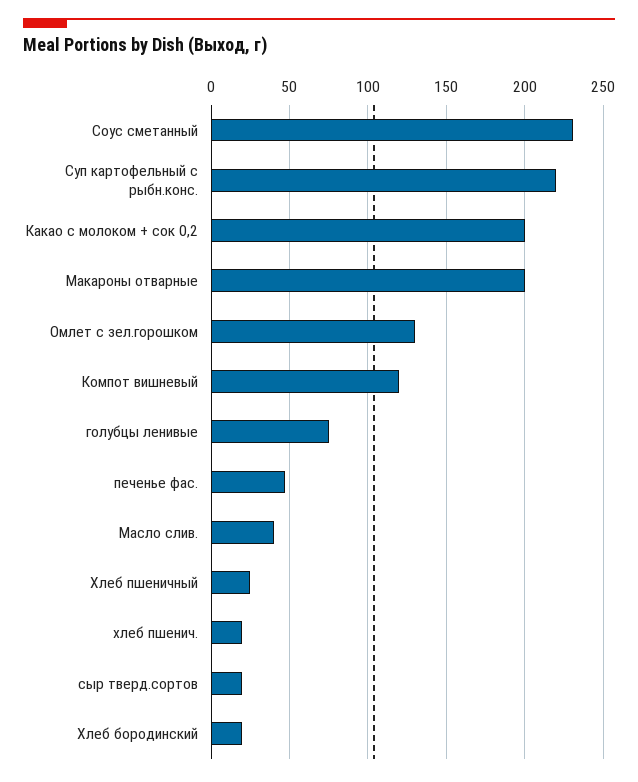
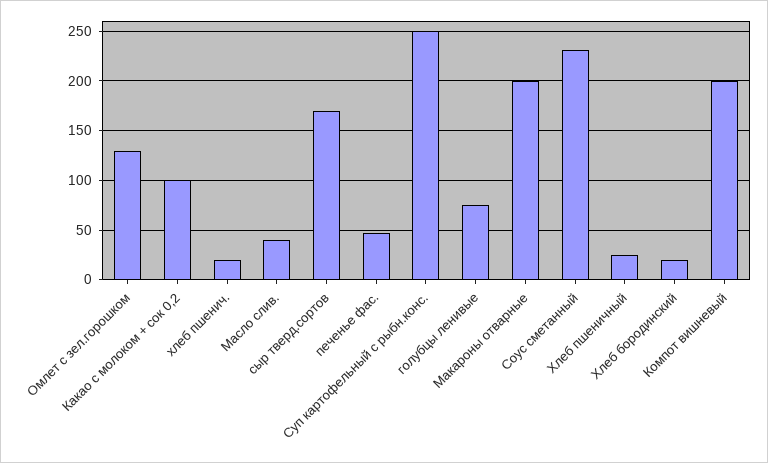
  {
    "Соус сметанный": 230,
-   "Суп картофельный с рыбн.конс.": 220,
+   "Суп картофельный с рыбн.конс.": 250,
-   "Какао с молоком + сок 0,2": 200,
+   "Какао с молоком + сок 0,2": 100,
    "Макароны отварные": 200,
    "Омлет с зел.горошком": 130,
-   "Компот вишневый": 120,
+   "Компот вишневый": 200,
    "голубцы ленивые": 75,
    "печенье фас.": 45,
    "Масло слив.": 40,
    "Хлеб пшеничный": 25,
    "хлеб пшенич.": 20,
-   "сыр тверд.сортов": 20,
+   "сыр тверд.сортов": 170,
    "Хлеб бородинский": 20
  }

